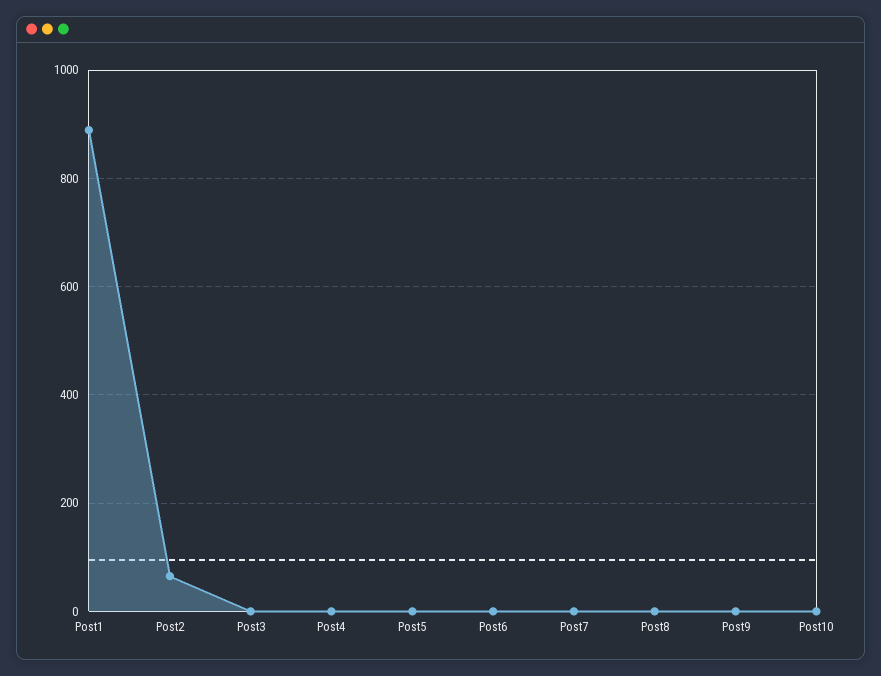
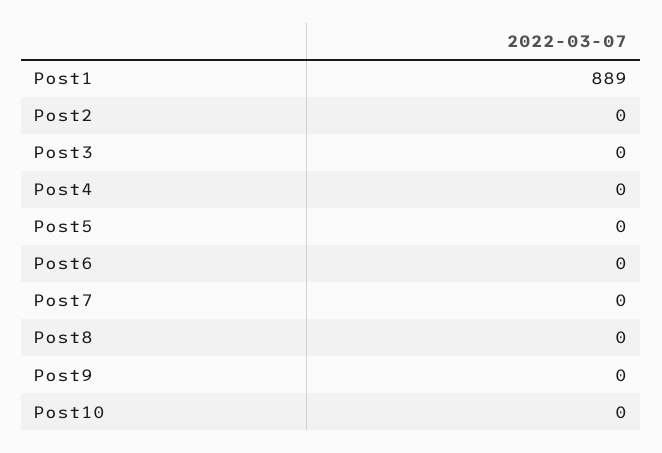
  {
    "Post1": 889,
-   "Post2": 60,
+   "Post2": 0,
    "Post3": 0,
    "Post4": 0,
    "Post5": 0,
    "Post6": 0,
    "Post7": 0,
    "Post8": 0,
    "Post9": 0,
    "Post10": 0
  }

